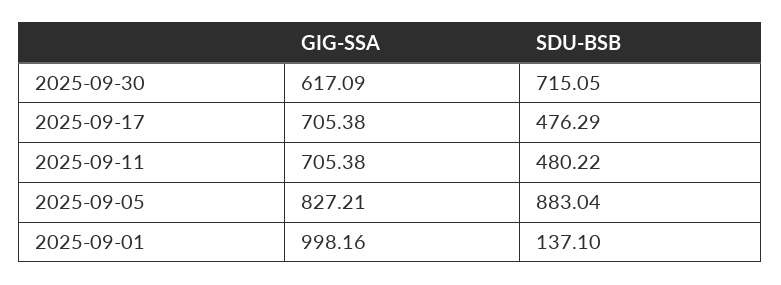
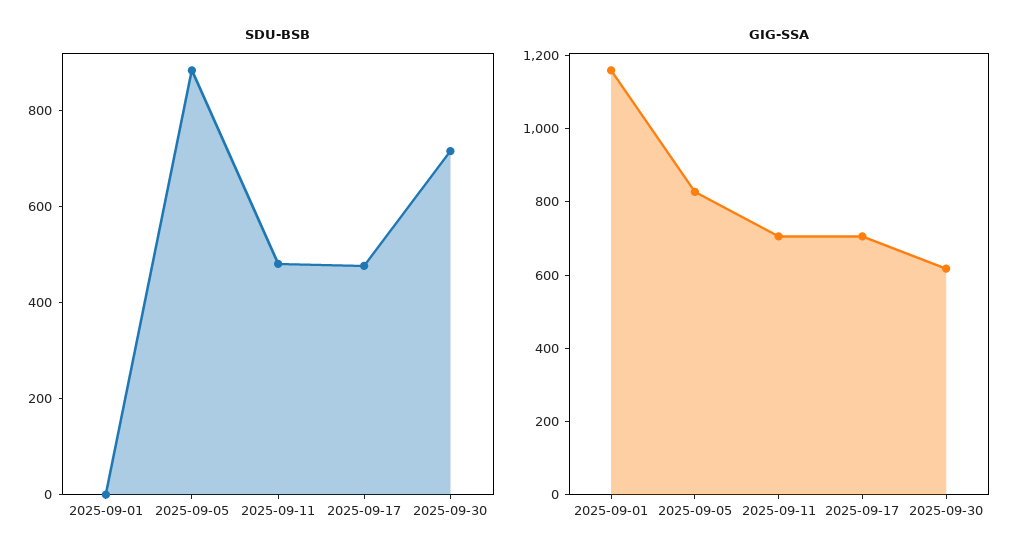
  {
    "GIG-SSA": {
      "2025-09-30": 617.09,
      "2025-09-17": 705.38,
      "2025-09-11": 705.38,
      "2025-09-05": 827.21,
-     "2025-09-01": 998.16
+     "2025-09-01": 1150
    },
    "SDU-BSB": {
      "2025-09-30": 715.05,
      "2025-09-17": 476.29,
      "2025-09-11": 480.22,
      "2025-09-05": 883.04,
-     "2025-09-01": 137.1
+     "2025-09-01": 0
    }
  }

